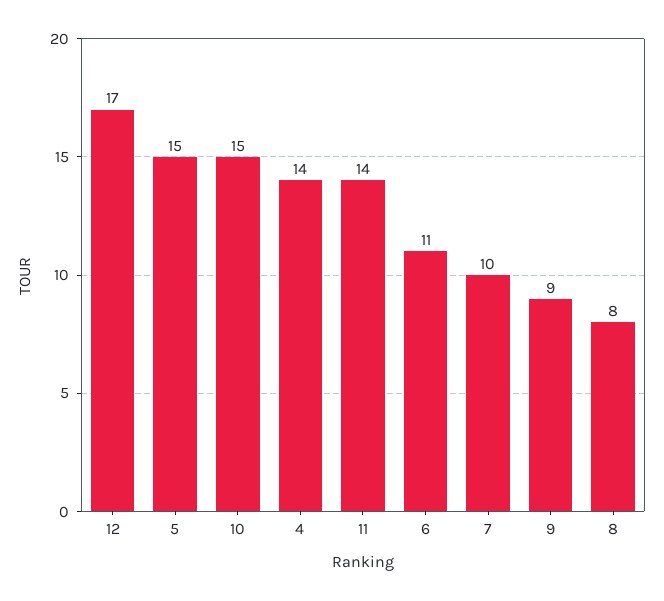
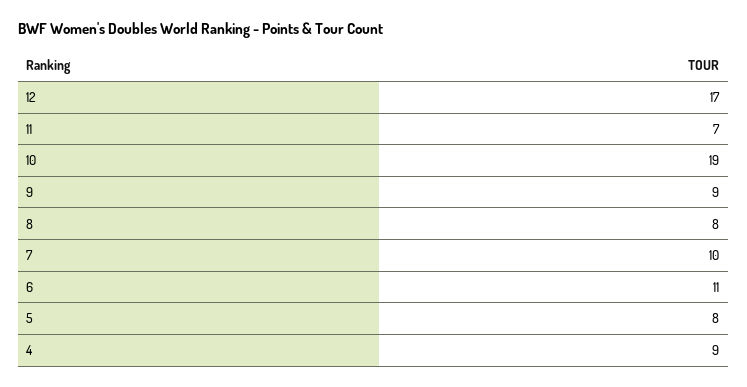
  {
    "12": 17,
-   "5": 15,
+   "5": 8,
-   "10": 15,
+   "10": 19,
-   "4": 14,
+   "4": 9,
-   "11": 14,
+   "11": 7,
    "6": 11,
    "7": 10,
    "9": 9,
    "8": 8
  }

